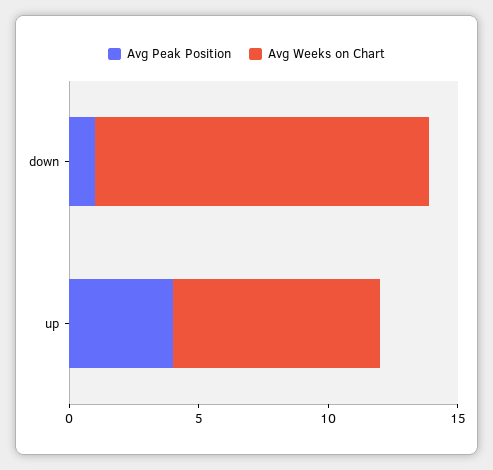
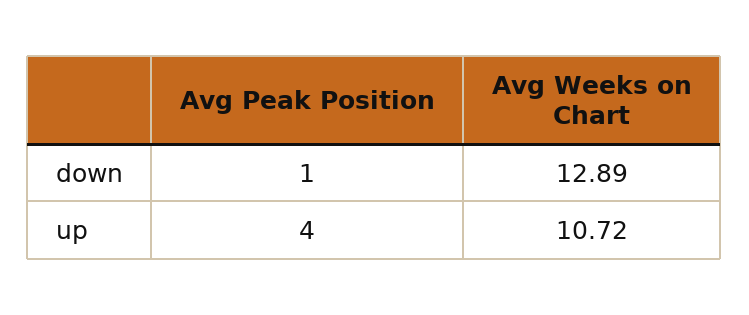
  {
    "Avg Peak Position": {
      "down": 1,
      "up": 4
    },
    "Avg Weeks on Chart": {
      "down": 12.89,
-     "up": 8
+     "up": 10.72
    }
  }

